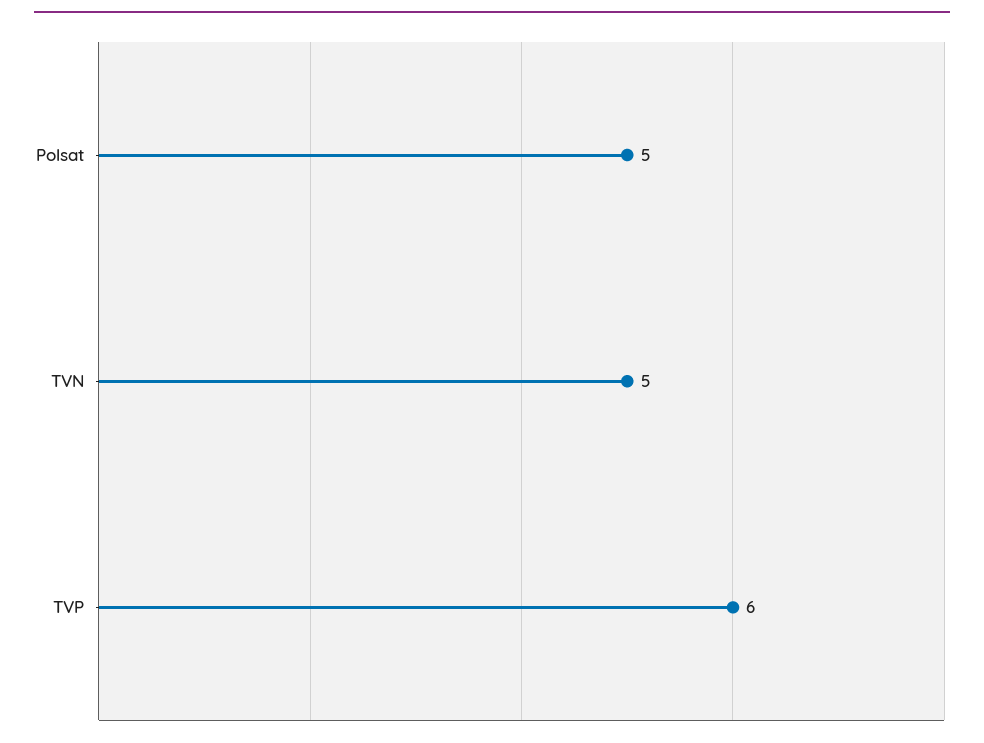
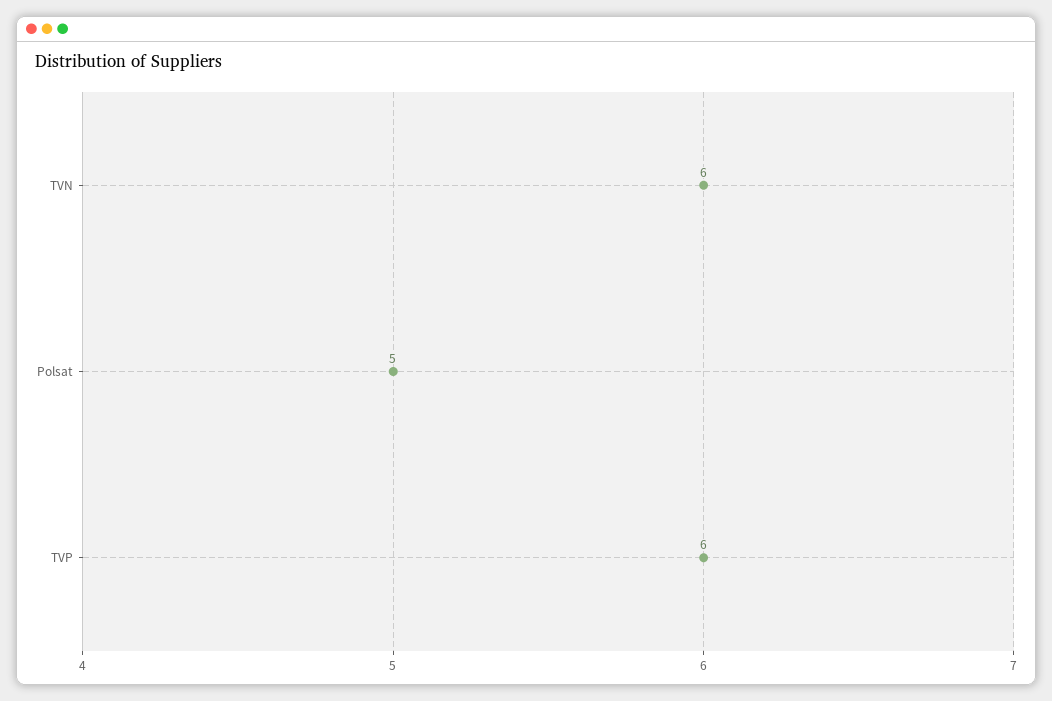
  {
    "Polsat": 5,
-   "TVN": 5,
+   "TVN": 6,
    "TVP": 6
  }

